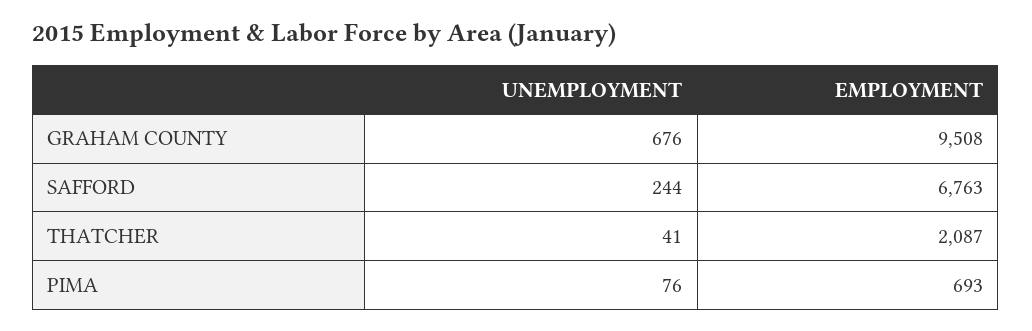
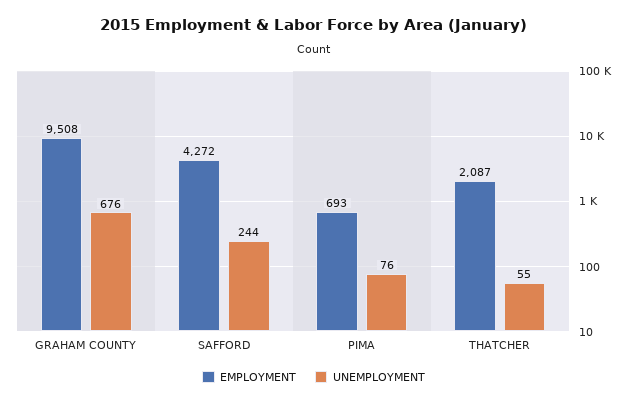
  {
    "UNEMPLOYMENT": {
      "GRAHAM COUNTY": 676,
      "SAFFORD": 244,
-     "THATCHER": 41,
+     "THATCHER": 55,
      "PIMA": 76
    },
    "EMPLOYMENT": {
      "GRAHAM COUNTY": 9508,
-     "SAFFORD": 6763,
+     "SAFFORD": 4272,
      "THATCHER": 2087,
      "PIMA": 693
    }
  }

